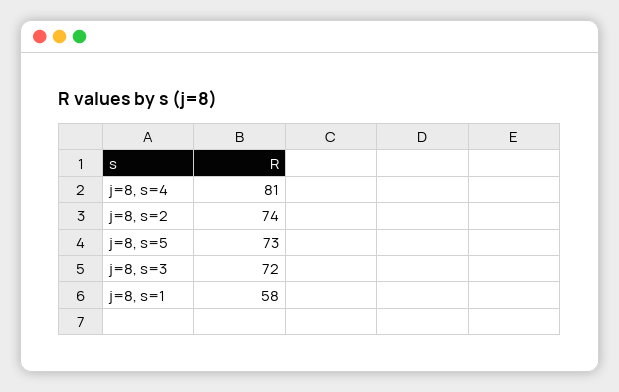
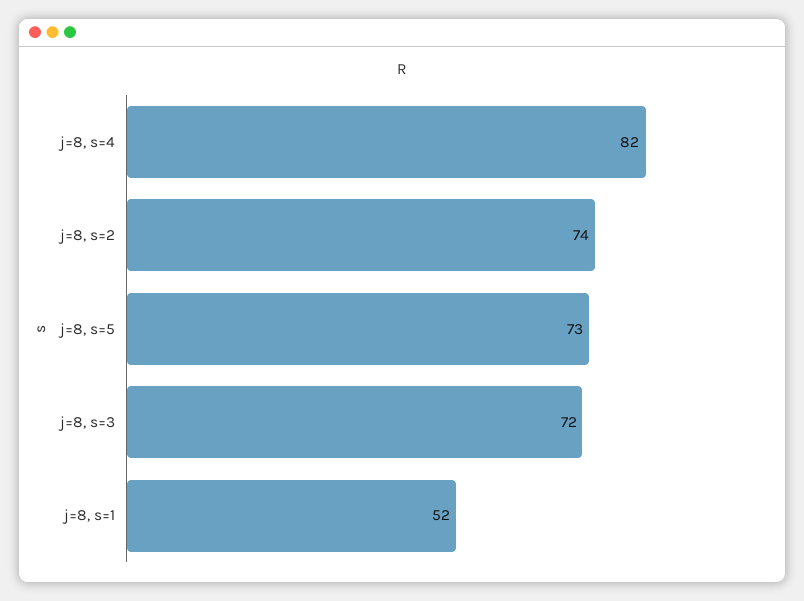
  {
-   "j=8, s=4": 81,
+   "j=8, s=4": 82,
    "j=8, s=2": 74,
    "j=8, s=5": 73,
    "j=8, s=3": 72,
-   "j=8, s=1": 58
+   "j=8, s=1": 52
  }

